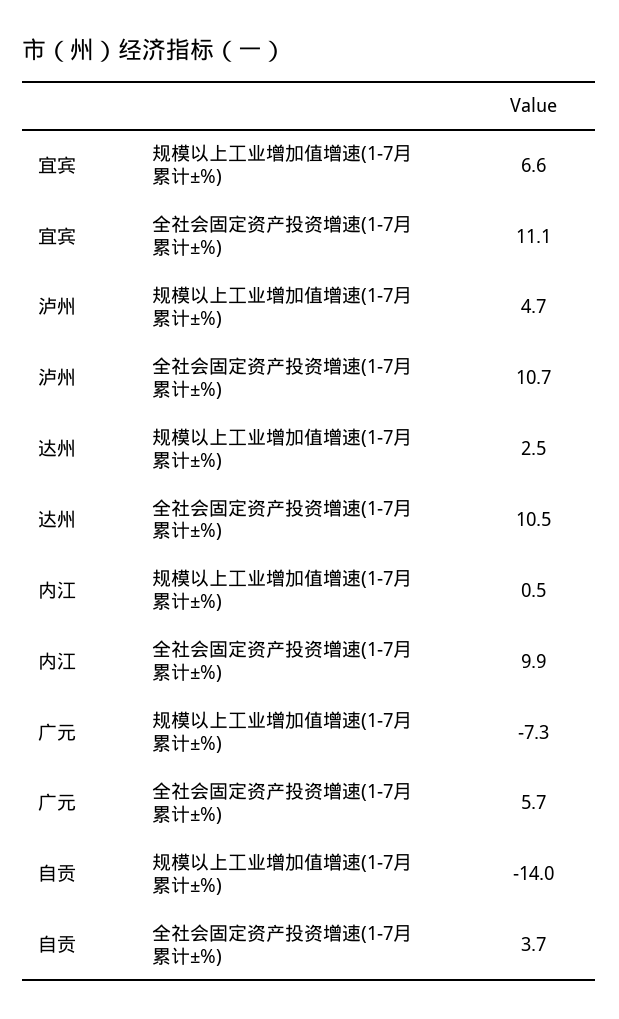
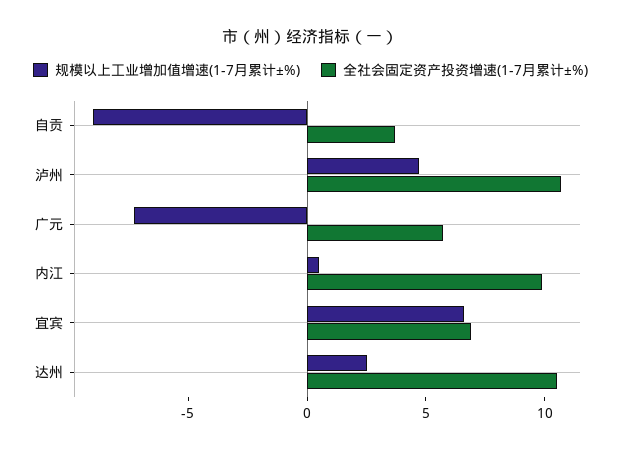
  {
    "规模以上工业增加值增速(1-7月累计±%)": {
      "宜宾": 6.6,
      "泸州": 4.7,
      "达州": 2.5,
      "内江": 0.5,
      "广元": -7.3,
-     "自贡": -14
+     "自贡": -9
    },
    "全社会固定资产投资增速(1-7月累计±%)": {
-     "宜宾": 11.1,
+     "宜宾": 7,
      "泸州": 10.7,
      "达州": 10.5,
      "内江": 9.9,
      "广元": 5.7,
      "自贡": 3.7
    }
  }

